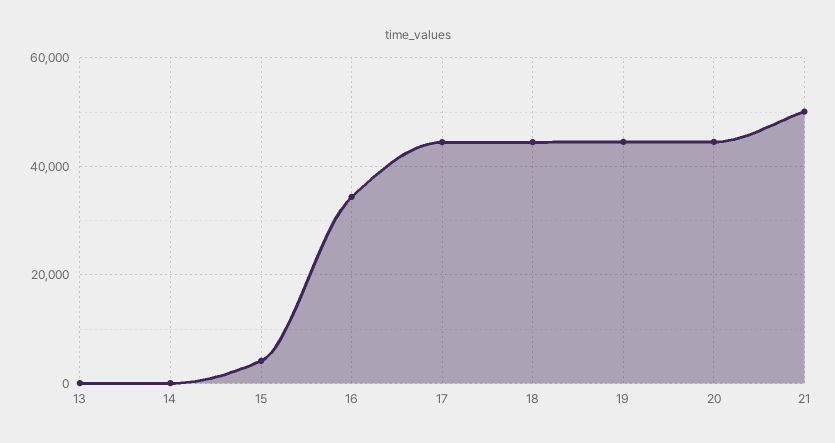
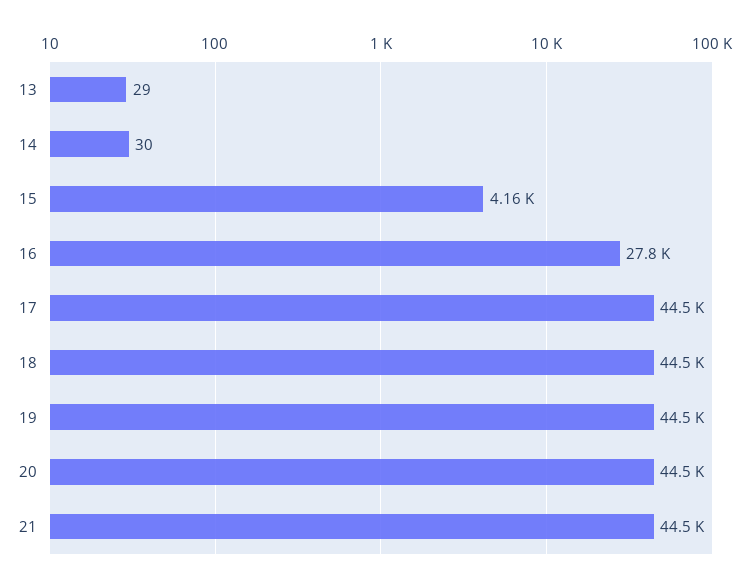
  {
    "13": 29,
    "14": 30,
    "15": 4160,
-   "16": 34000,
+   "16": 27800,
    "17": 44500,
    "18": 44500,
    "19": 44500,
    "20": 44500,
-   "21": 50000
+   "21": 44500
  }

